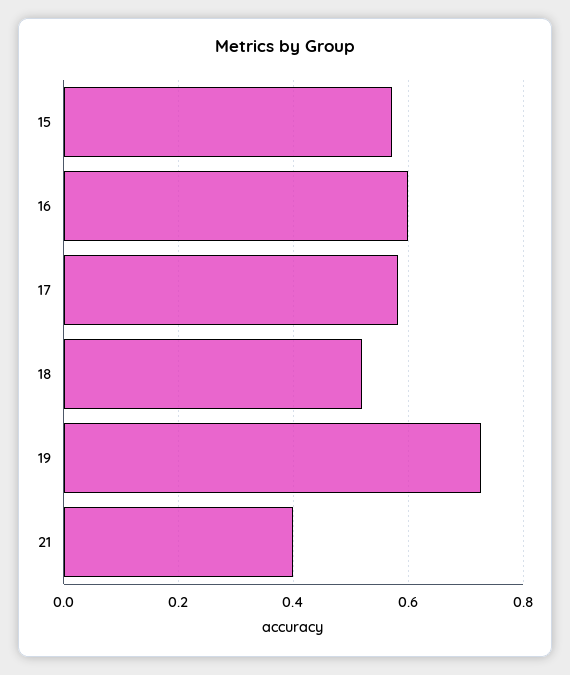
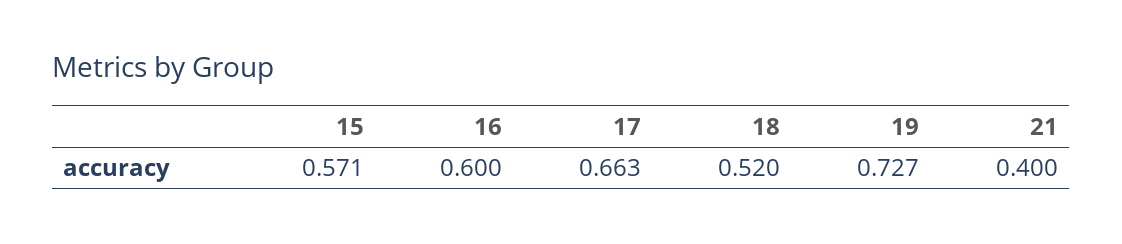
  {
    "15": 0.571,
    "16": 0.6,
-   "17": 0.58,
+   "17": 0.663,
    "18": 0.52,
    "19": 0.727,
    "21": 0.4
  }

